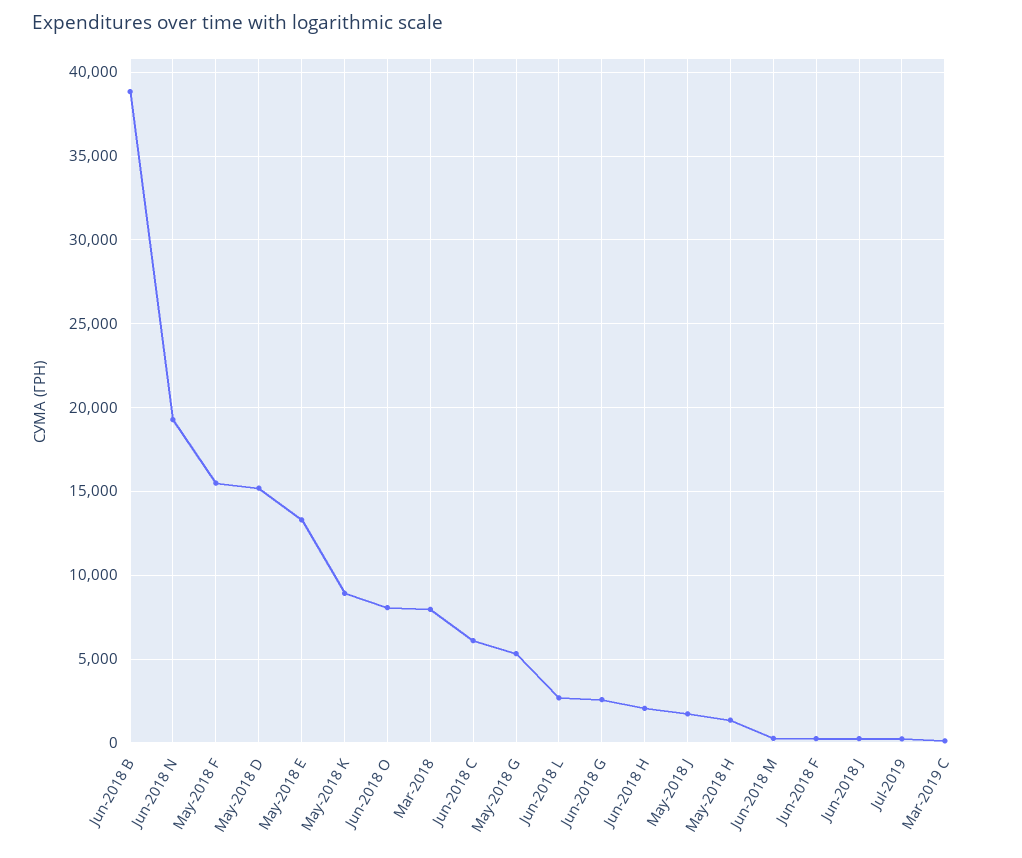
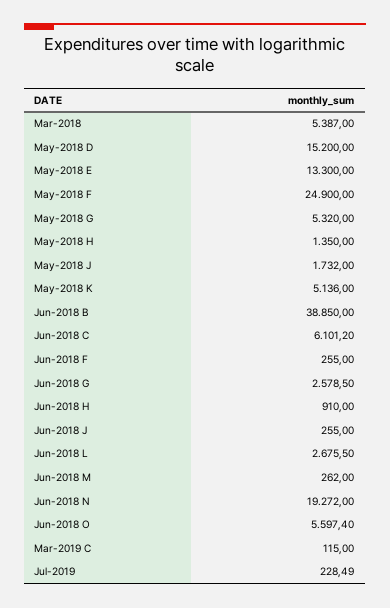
  {
    "Jun-2018 B": 38850,
    "Jun-2018 N": 19272,
-   "May-2018 F": 15500,
+   "May-2018 F": 24900,
    "May-2018 D": 15200,
    "May-2018 E": 13300,
-   "May-2018 K": 9000,
+   "May-2018 K": 5136,
-   "Jun-2018 O": 8000,
+   "Jun-2018 O": 5597.4,
-   "Mar-2018": 8000,
+   "Mar-2018": 5387,
    "Jun-2018 C": 6101.2,
    "May-2018 G": 5320,
    "Jun-2018 L": 2675.5,
    "Jun-2018 G": 2578.5,
-   "Jun-2018 H": 2000,
+   "Jun-2018 H": 910,
    "May-2018 J": 1732,
    "May-2018 H": 1350,
    "Jun-2018 M": 262,
    "Jun-2018 F": 255,
    "Jun-2018 J": 255,
    "Jul-2019": 228.49,
    "Mar-2019 C": 115
  }

